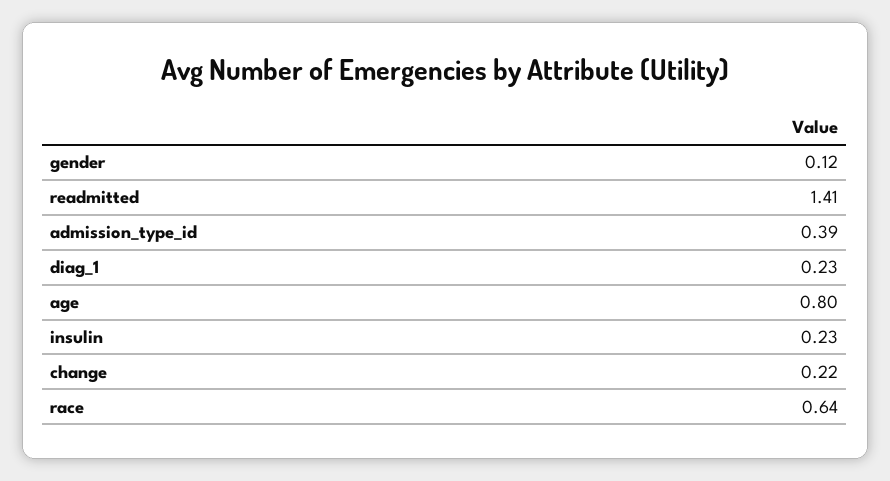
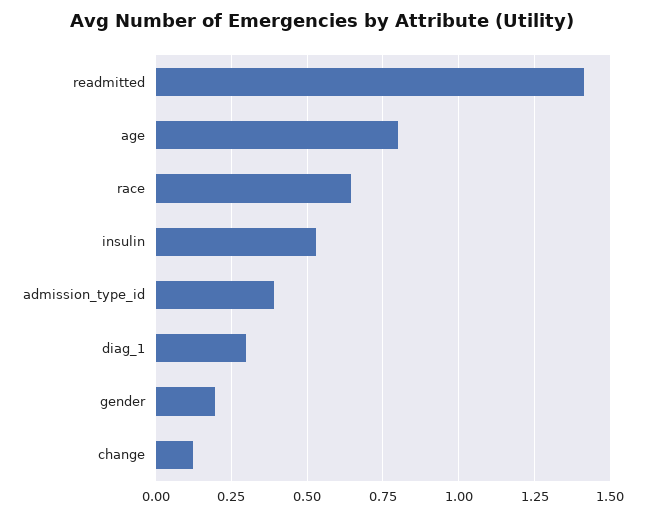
  {
-   "gender": 0.12,
+   "gender": 0.2,
    "readmitted": 1.41,
    "admission_type_id": 0.39,
-   "diag_1": 0.23,
+   "diag_1": 0.3,
    "age": 0.8,
-   "insulin": 0.23,
+   "insulin": 0.525,
-   "change": 0.22,
+   "change": 0.125,
    "race": 0.64
  }

